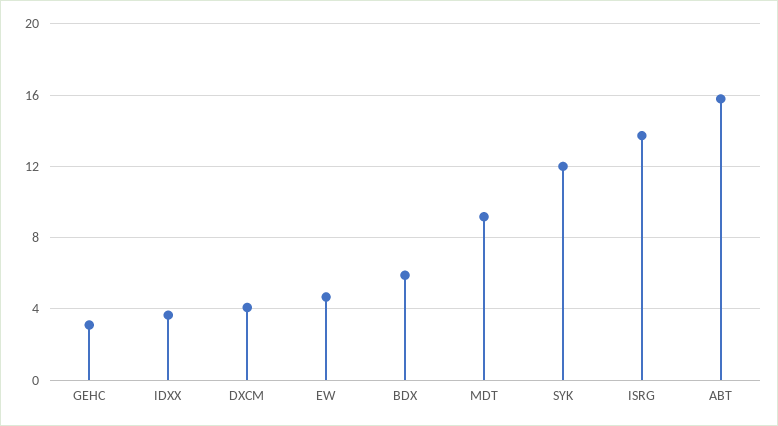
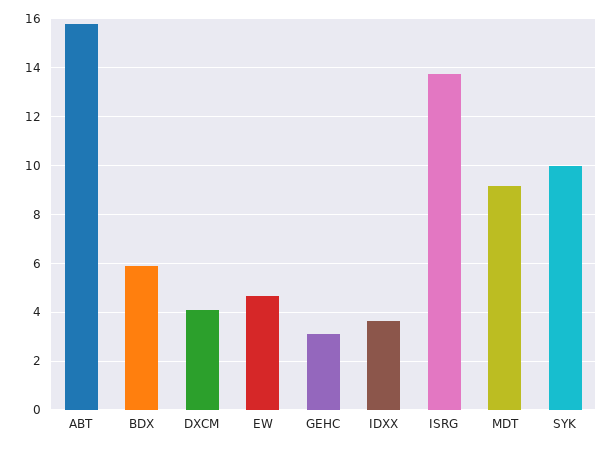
  {
    "GEHC": 3,
    "IDXX": 3.75,
    "DXCM": 4,
    "EW": 4.75,
    "BDX": 6,
    "MDT": 9.25,
-   "SYK": 12,
+   "SYK": 10,
    "ISRG": 13.75,
    "ABT": 15.75
  }

